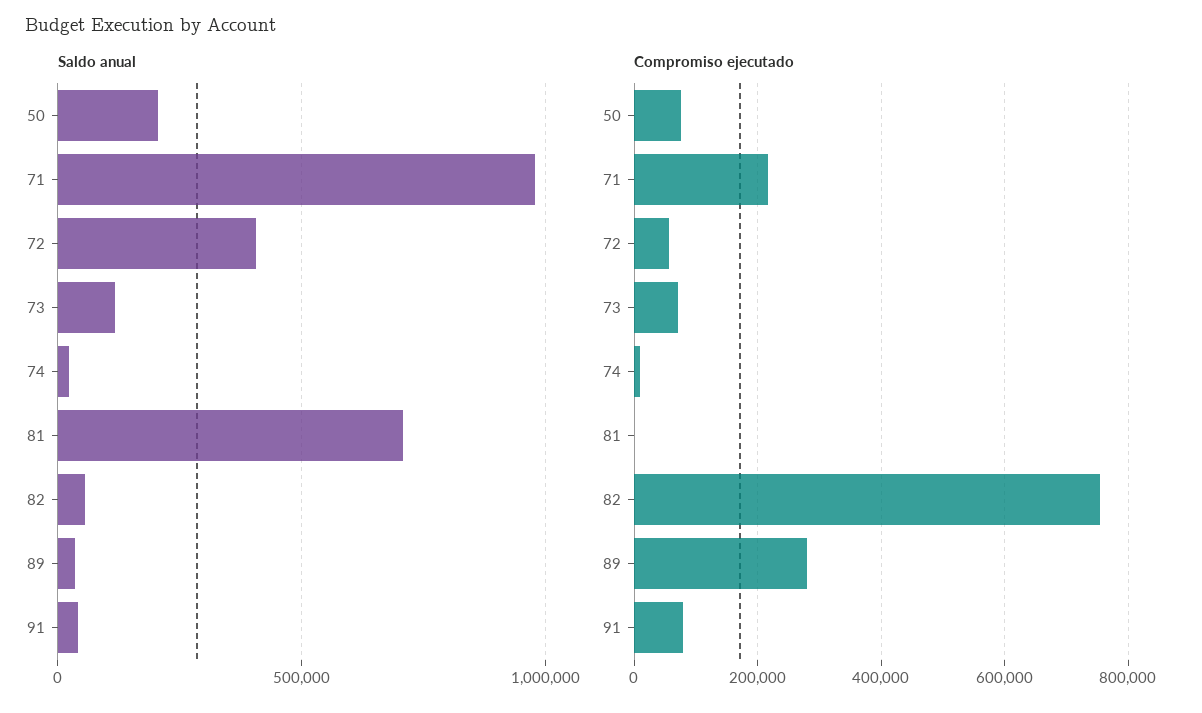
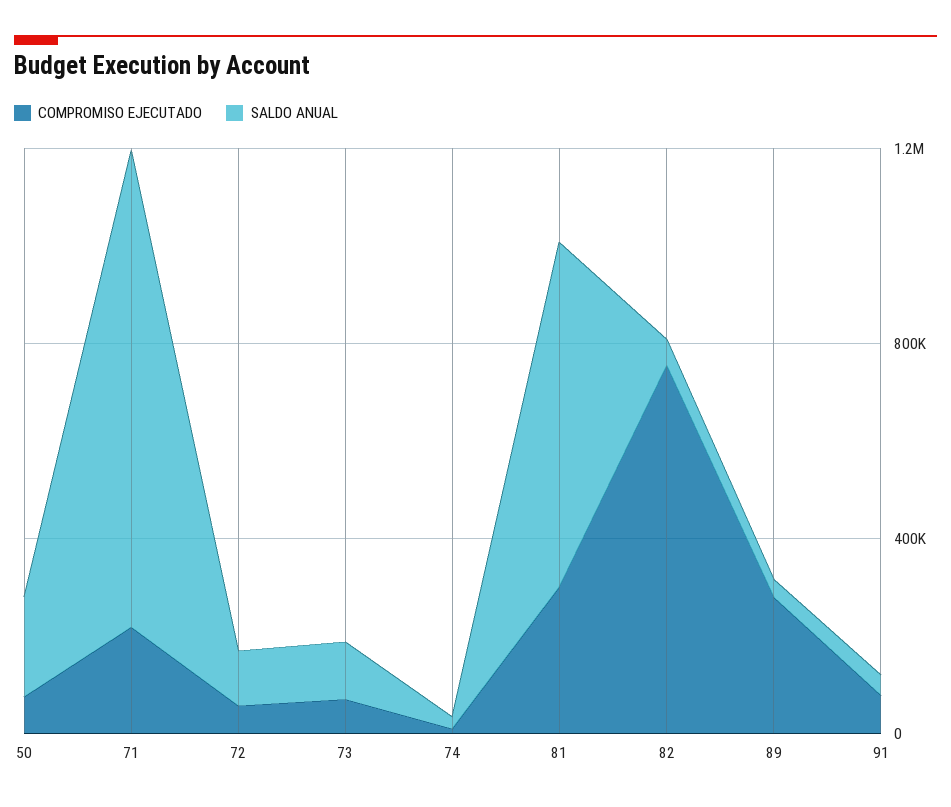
  {
    "Saldo anual": {
      "50": 200000,
      "71": 1000000,
-     "72": 400000,
+     "72": 100000,
      "73": 100000,
      "74": 0,
      "81": 700000,
      "82": 50000,
      "89": 50000,
      "91": 50000
    },
    "Compromiso ejecutado": {
      "50": 80000,
      "71": 220000,
      "72": 60000,
      "73": 80000,
      "74": 20000,
-     "81": 0,
+     "81": 300000,
      "82": 760000,
      "89": 280000,
      "91": 80000
    }
  }

